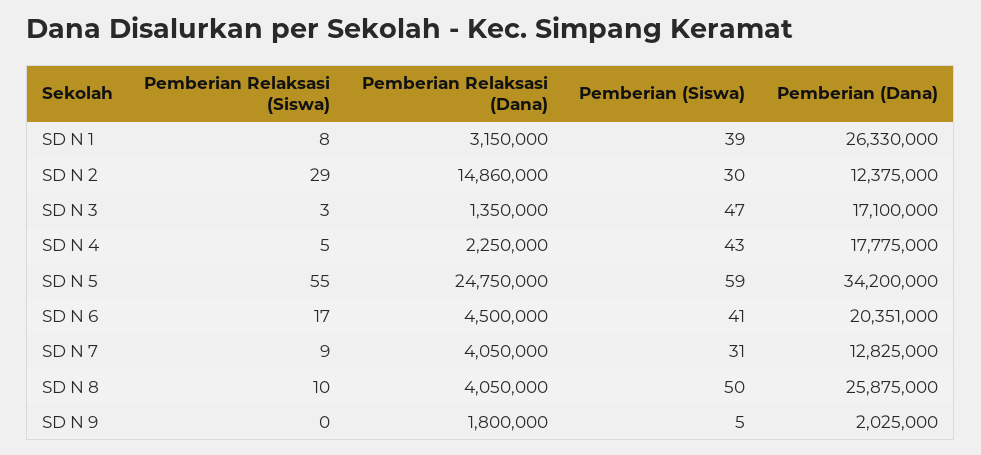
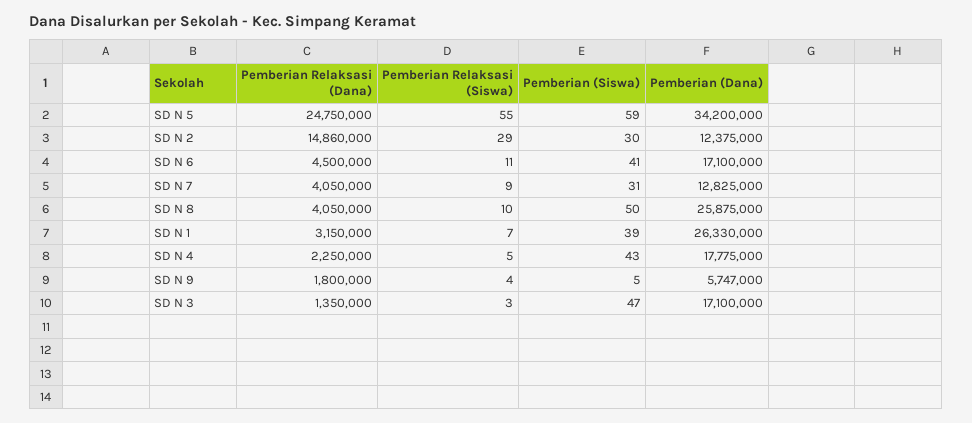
  {
    "Pemberian Relaksasi (Siswa)": {
-     "SD N 1": 8,
+     "SD N 1": 7,
      "SD N 2": 29,
      "SD N 3": 3,
      "SD N 4": 5,
      "SD N 5": 55,
-     "SD N 6": 17,
+     "SD N 6": 11,
      "SD N 7": 9,
      "SD N 8": 10,
-     "SD N 9": 0
+     "SD N 9": 4
    },
    "Pemberian Relaksasi (Dana)": {
      "SD N 1": 3150000,
      "SD N 2": 14860000,
      "SD N 3": 1350000,
      "SD N 4": 2250000,
      "SD N 5": 24750000,
      "SD N 6": 4500000,
      "SD N 7": 4050000,
      "SD N 8": 4050000,
      "SD N 9": 1800000
    },
    "Pemberian (Siswa)": {
      "SD N 1": 39,
      "SD N 2": 30,
      "SD N 3": 47,
      "SD N 4": 43,
      "SD N 5": 59,
      "SD N 6": 41,
      "SD N 7": 31,
      "SD N 8": 50,
      "SD N 9": 5
    },
    "Pemberian (Dana)": {
      "SD N 1": 26330000,
      "SD N 2": 12375000,
      "SD N 3": 17100000,
      "SD N 4": 17775000,
      "SD N 5": 34200000,
-     "SD N 6": 20351000,
+     "SD N 6": 17100000,
      "SD N 7": 12825000,
      "SD N 8": 25875000,
-     "SD N 9": 2025000
+     "SD N 9": 5747000
    }
  }

